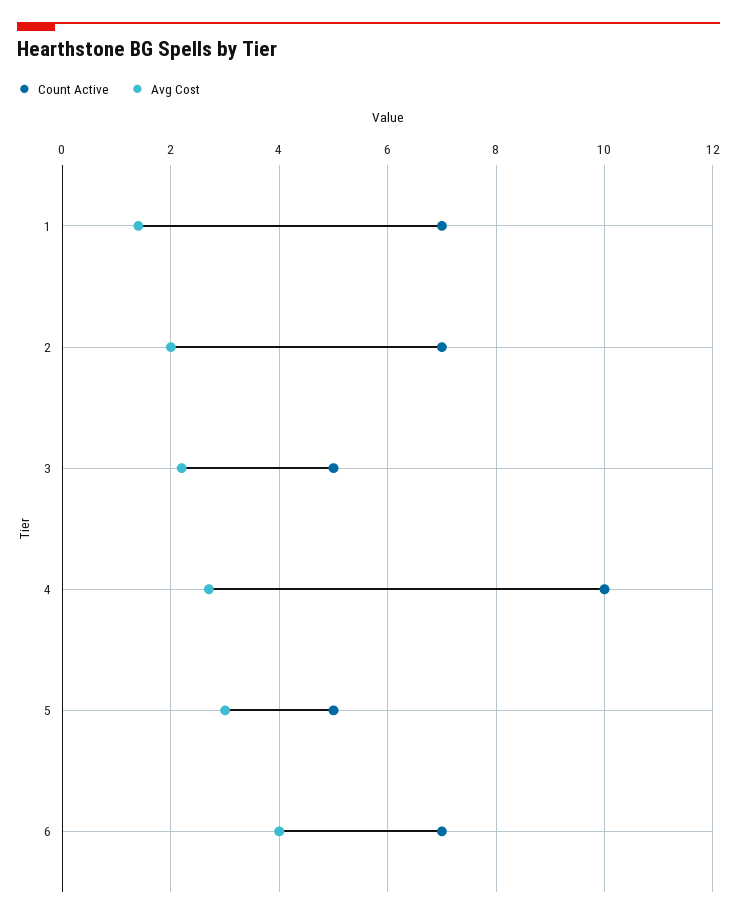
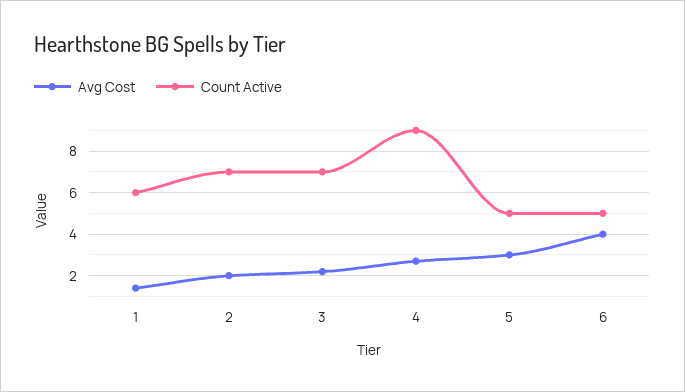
  {
    "Count Active": {
-     "1": 7,
+     "1": 6,
      "2": 7,
-     "3": 5,
+     "3": 7,
-     "4": 10,
+     "4": 9,
      "5": 5,
-     "6": 7
+     "6": 5
    },
    "Avg Cost": {
      "1": 1.5,
      "2": 2,
      "3": 2,
      "4": 2.5,
      "5": 3,
      "6": 4
    }
  }

